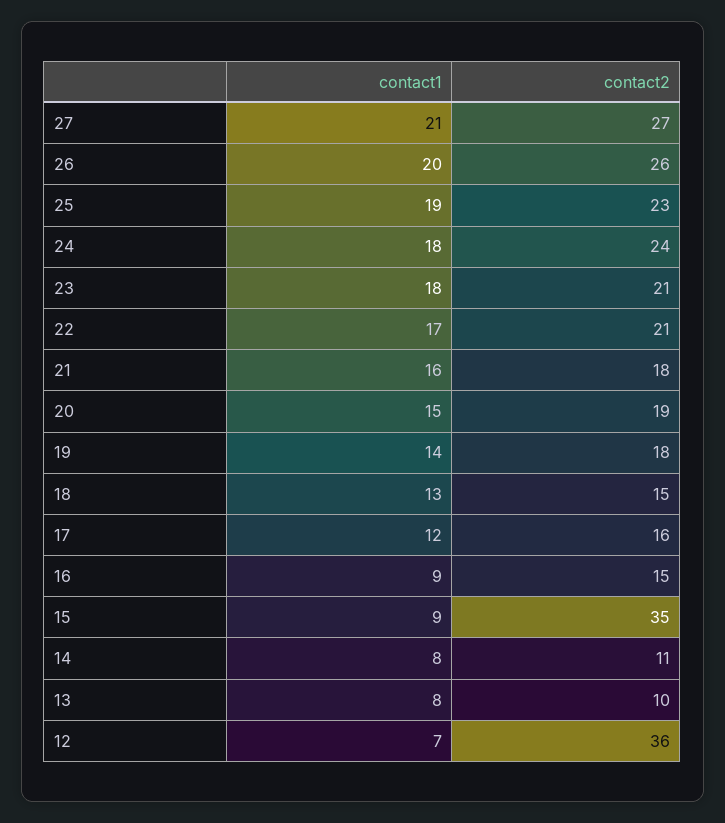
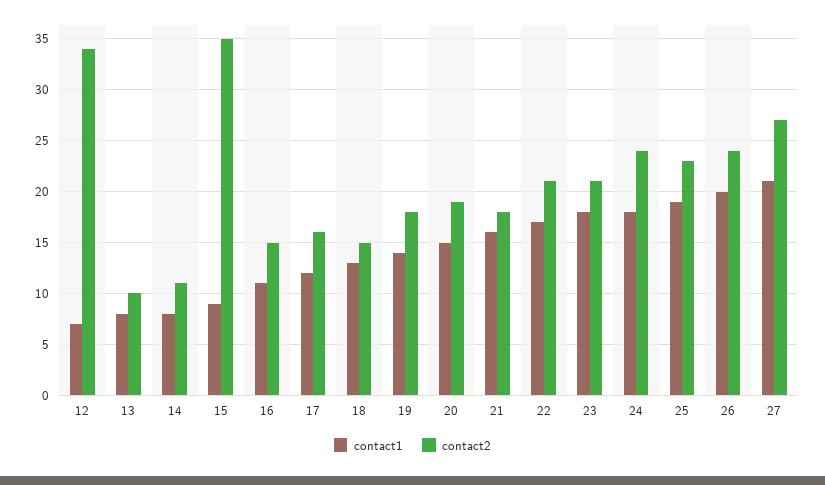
  {
    "contact1": {
      "27": 21,
      "26": 20,
      "25": 19,
      "24": 18,
      "23": 18,
      "22": 17,
      "21": 16,
      "20": 15,
      "19": 14,
      "18": 13,
      "17": 12,
-     "16": 9,
+     "16": 11,
      "15": 9,
      "14": 8,
      "13": 8,
      "12": 7
    },
    "contact2": {
      "27": 27,
-     "26": 26,
+     "26": 24,
      "25": 23,
      "24": 24,
      "23": 21,
      "22": 21,
      "21": 18,
      "20": 19,
      "19": 18,
      "18": 15,
      "17": 16,
      "16": 15,
      "15": 35,
      "14": 11,
      "13": 10,
-     "12": 36
+     "12": 34
    }
  }

